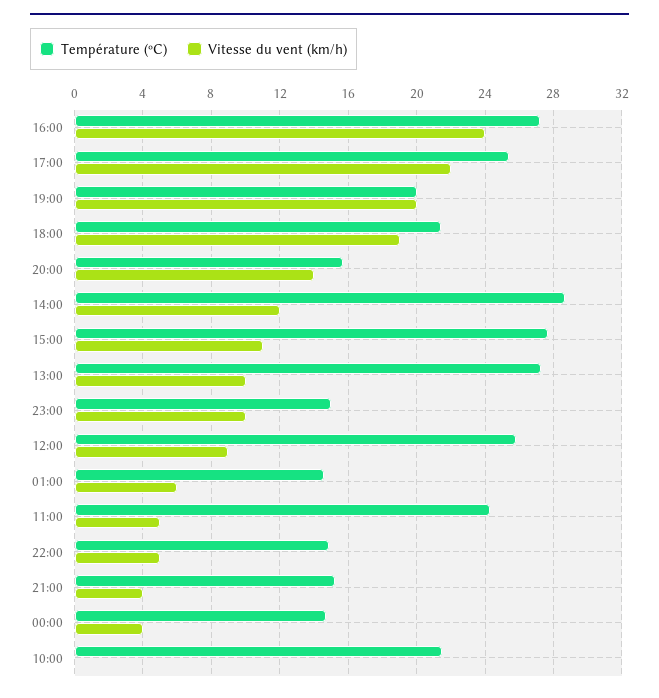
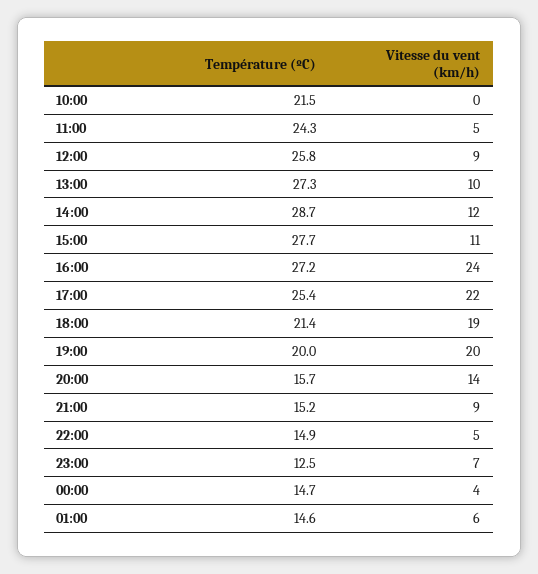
  {
    "Température (ºC)": {
      "16:00": 27.2,
      "17:00": 25.4,
      "19:00": 20,
      "18:00": 21.4,
      "20:00": 15.7,
      "14:00": 28.7,
      "15:00": 27.7,
      "13:00": 27.3,
-     "23:00": 15,
+     "23:00": 12.5,
      "12:00": 25.8,
      "01:00": 14.6,
      "11:00": 24.3,
      "22:00": 14.9,
      "21:00": 15.2,
      "00:00": 14.7,
      "10:00": 21.5
    },
    "Vitesse du vent (km/h)": {
      "16:00": 24,
      "17:00": 22,
      "19:00": 20,
      "18:00": 19,
      "20:00": 14,
      "14:00": 12,
      "15:00": 11,
      "13:00": 10,
-     "23:00": 10,
+     "23:00": 7,
      "12:00": 9,
      "01:00": 6,
      "11:00": 5,
      "22:00": 5,
-     "21:00": 4,
+     "21:00": 9,
      "00:00": 4,
      "10:00": 0
    }
  }

